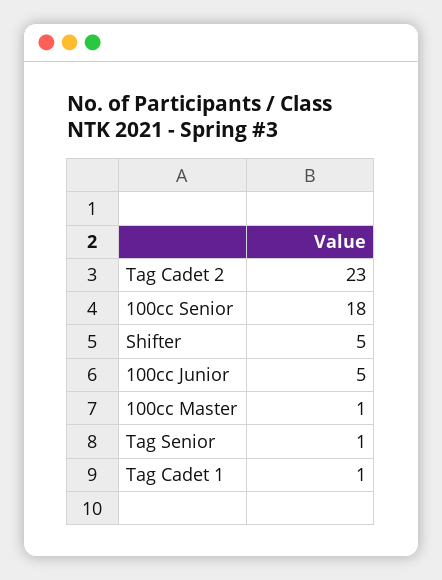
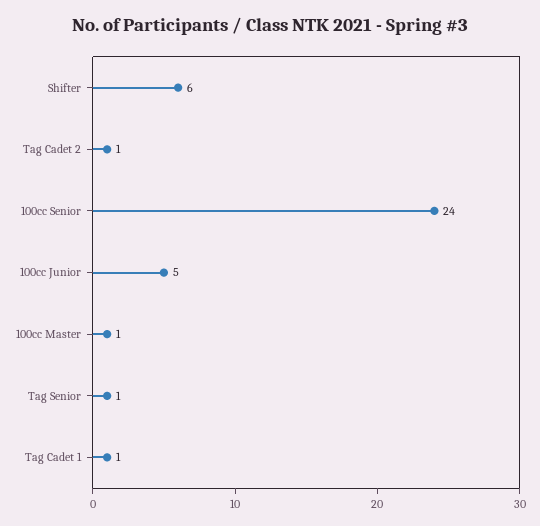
  {
-   "Tag Cadet 2": 23,
+   "Tag Cadet 2": 1,
-   "100cc Senior": 18,
+   "100cc Senior": 24,
-   "Shifter": 5,
+   "Shifter": 6,
    "100cc Junior": 5,
    "100cc Master": 1,
    "Tag Senior": 1,
    "Tag Cadet 1": 1
  }

